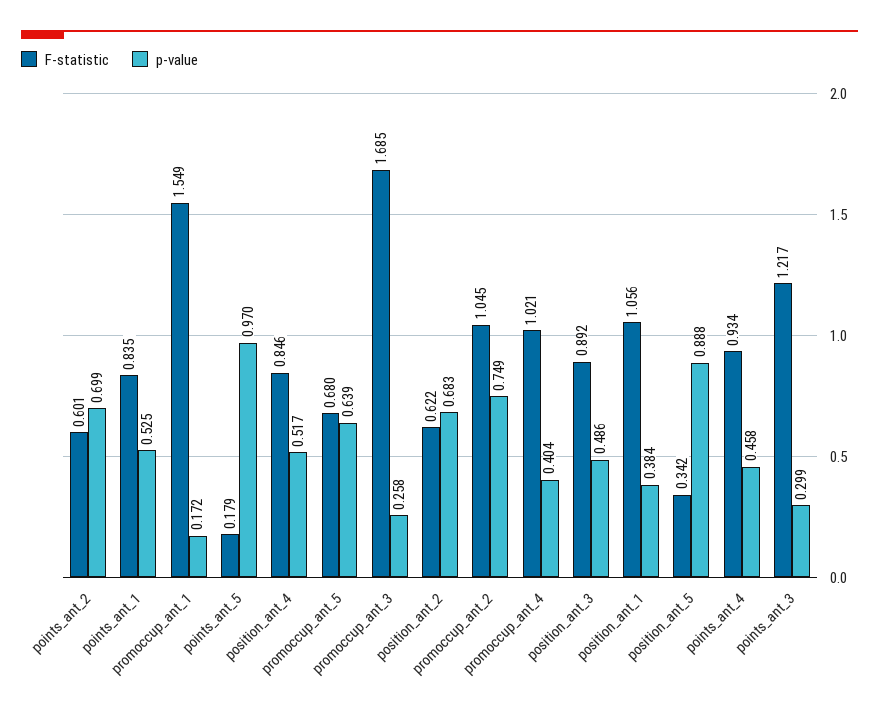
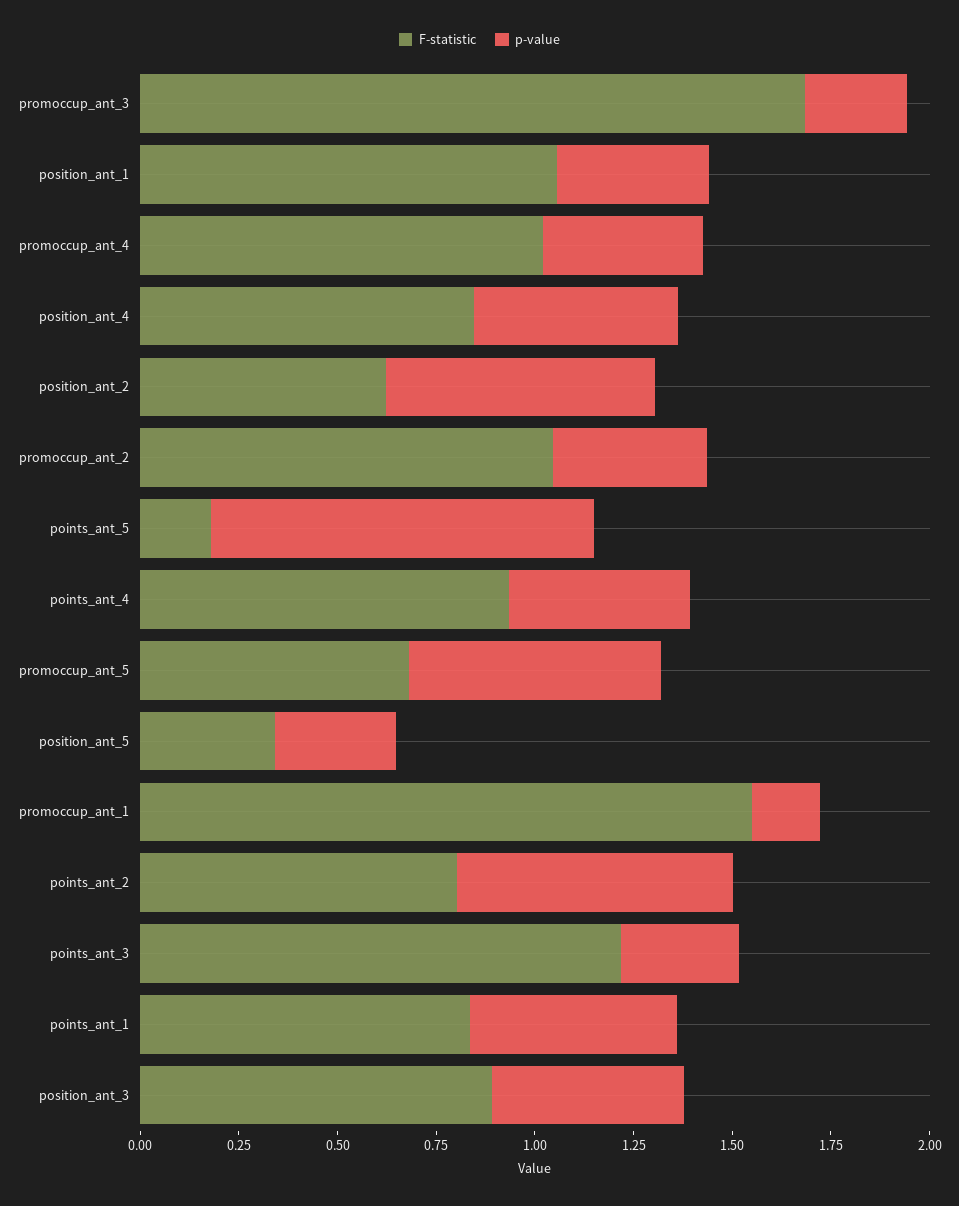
  {
    "F-statistic": {
-     "points_ant_2": 0.601,
+     "points_ant_2": 0.8,
      "points_ant_1": 0.835,
      "promoccup_ant_1": 1.549,
      "points_ant_5": 0.179,
      "position_ant_4": 0.846,
      "promoccup_ant_5": 0.68,
      "promoccup_ant_3": 1.685,
      "position_ant_2": 0.622,
      "promoccup_ant_2": 1.045,
      "promoccup_ant_4": 1.021,
      "position_ant_3": 0.892,
      "position_ant_1": 1.056,
      "position_ant_5": 0.342,
      "points_ant_4": 0.934,
      "points_ant_3": 1.217
    },
    "p-value": {
      "points_ant_2": 0.699,
      "points_ant_1": 0.525,
      "promoccup_ant_1": 0.172,
      "points_ant_5": 0.97,
      "position_ant_4": 0.517,
      "promoccup_ant_5": 0.639,
      "promoccup_ant_3": 0.258,
      "position_ant_2": 0.683,
-     "promoccup_ant_2": 0.749,
+     "promoccup_ant_2": 0.4,
      "promoccup_ant_4": 0.404,
      "position_ant_3": 0.486,
      "position_ant_1": 0.384,
-     "position_ant_5": 0.888,
+     "position_ant_5": 0.3,
      "points_ant_4": 0.458,
      "points_ant_3": 0.299
    }
  }

